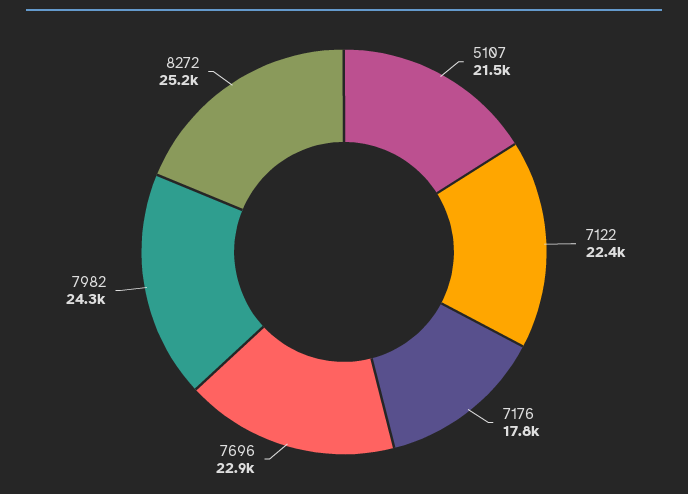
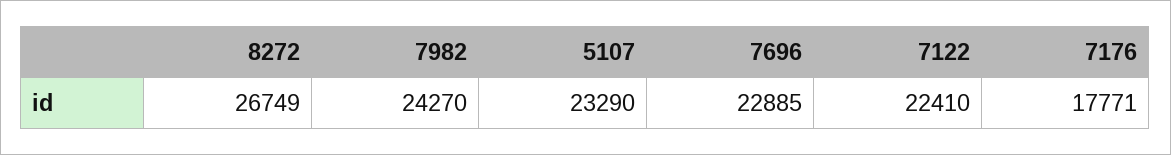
  {
-   "5107": 21500,
+   "5107": 23290,
    "7122": 22410,
    "7176": 17771,
    "7696": 22885,
    "7982": 24270,
-   "8272": 25200
+   "8272": 26749
  }

